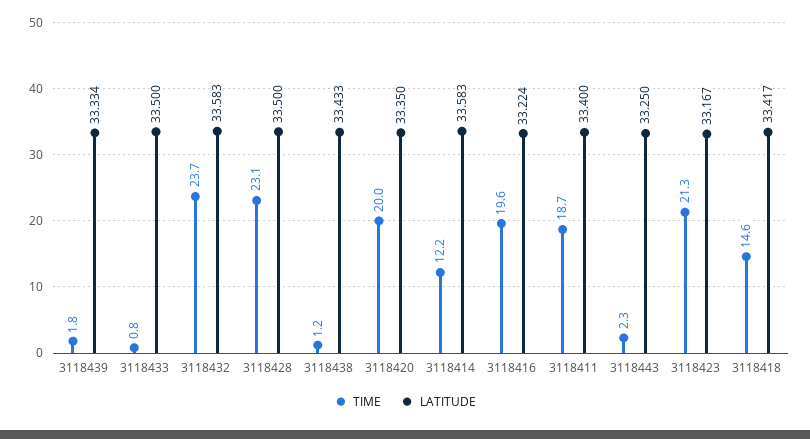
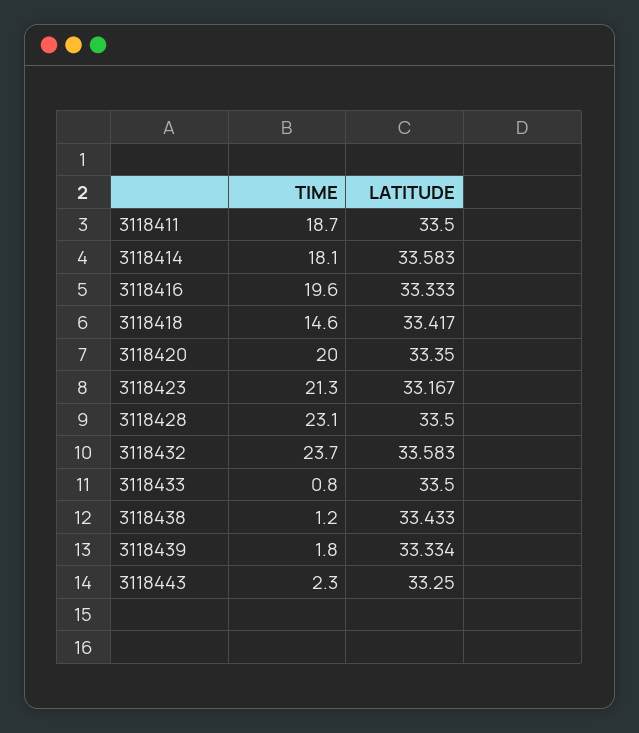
  {
    "TIME": {
      "3118439": 1.8,
      "3118433": 0.8,
      "3118432": 23.7,
      "3118428": 23.1,
      "3118438": 1.2,
      "3118420": 20,
-     "3118414": 12.2,
+     "3118414": 18.1,
      "3118416": 19.6,
      "3118411": 18.7,
      "3118443": 2.3,
      "3118423": 21.3,
      "3118418": 14.6
    },
    "LATITUDE": {
      "3118439": 33.334,
      "3118433": 33.5,
      "3118432": 33.583,
      "3118428": 33.5,
      "3118438": 33.433,
      "3118420": 33.35,
      "3118414": 33.583,
-     "3118416": 33.224,
+     "3118416": 33.333,
-     "3118411": 33.4,
+     "3118411": 33.5,
      "3118443": 33.25,
      "3118423": 33.167,
      "3118418": 33.417
    }
  }

